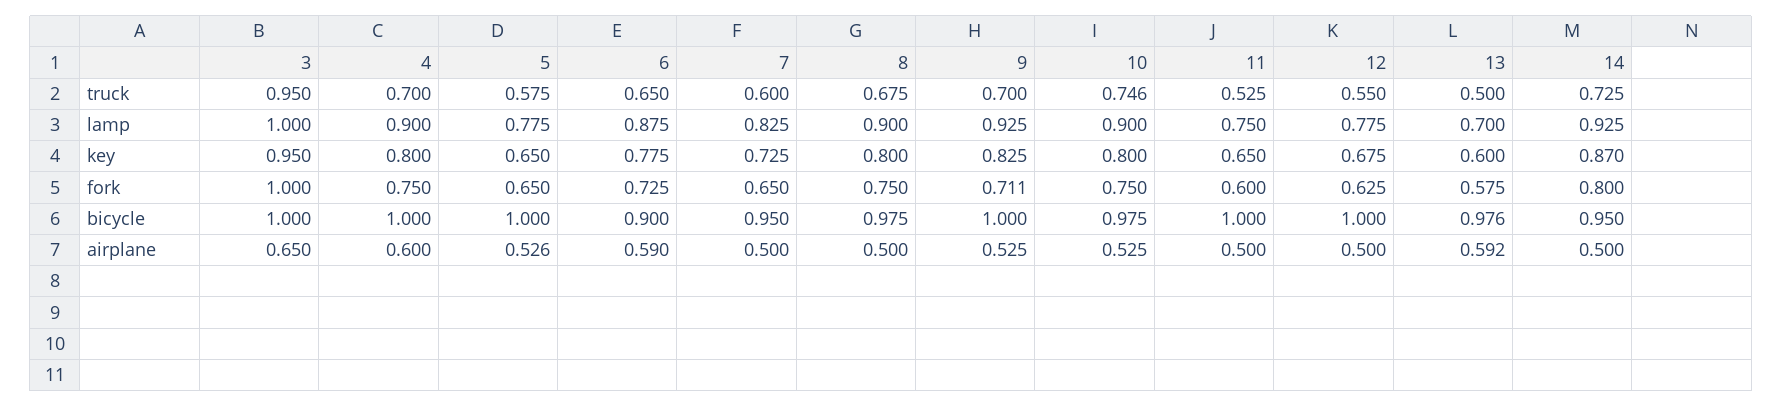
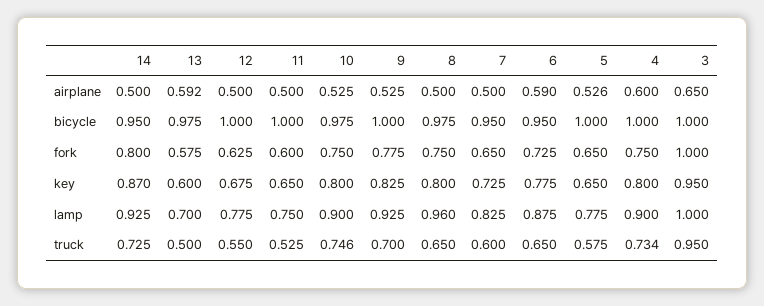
  {
    "3": {
      "truck": 0.95,
      "lamp": 1,
      "key": 0.95,
      "fork": 1,
      "bicycle": 1,
      "airplane": 0.65
    },
    "4": {
-     "truck": 0.7,
+     "truck": 0.734,
      "lamp": 0.9,
      "key": 0.8,
      "fork": 0.75,
      "bicycle": 1,
      "airplane": 0.6
    },
    "5": {
      "truck": 0.575,
      "lamp": 0.775,
      "key": 0.65,
      "fork": 0.65,
      "bicycle": 1,
      "airplane": 0.526
    },
    "6": {
      "truck": 0.65,
      "lamp": 0.875,
      "key": 0.775,
      "fork": 0.725,
-     "bicycle": 0.9,
+     "bicycle": 0.95,
      "airplane": 0.59
    },
    "7": {
      "truck": 0.6,
      "lamp": 0.825,
      "key": 0.725,
      "fork": 0.65,
      "bicycle": 0.95,
      "airplane": 0.5
    },
    "8": {
-     "truck": 0.675,
+     "truck": 0.65,
-     "lamp": 0.9,
+     "lamp": 0.96,
      "key": 0.8,
      "fork": 0.75,
      "bicycle": 0.975,
      "airplane": 0.5
    },
    "9": {
      "truck": 0.7,
      "lamp": 0.925,
      "key": 0.825,
-     "fork": 0.711,
+     "fork": 0.775,
      "bicycle": 1,
      "airplane": 0.525
    },
    "10": {
      "truck": 0.746,
      "lamp": 0.9,
      "key": 0.8,
      "fork": 0.75,
      "bicycle": 0.975,
      "airplane": 0.525
    },
    "11": {
      "truck": 0.525,
      "lamp": 0.75,
      "key": 0.65,
      "fork": 0.6,
      "bicycle": 1,
      "airplane": 0.5
    },
    "12": {
      "truck": 0.55,
      "lamp": 0.775,
      "key": 0.675,
      "fork": 0.625,
      "bicycle": 1,
      "airplane": 0.5
    },
    "13": {
      "truck": 0.5,
      "lamp": 0.7,
      "key": 0.6,
      "fork": 0.575,
-     "bicycle": 0.976,
+     "bicycle": 0.975,
      "airplane": 0.592
    },
    "14": {
      "truck": 0.725,
      "lamp": 0.925,
      "key": 0.87,
      "fork": 0.8,
      "bicycle": 0.95,
      "airplane": 0.5
    }
  }

